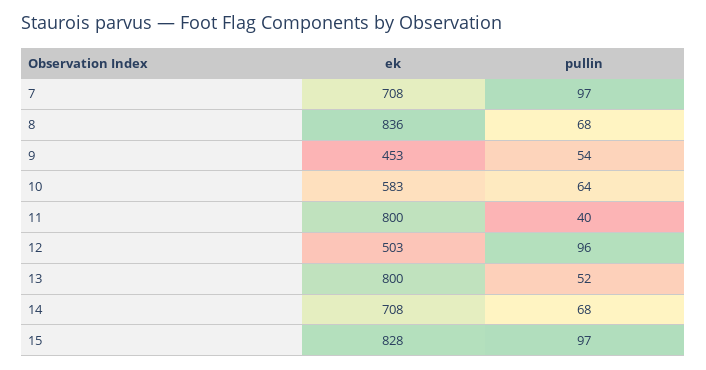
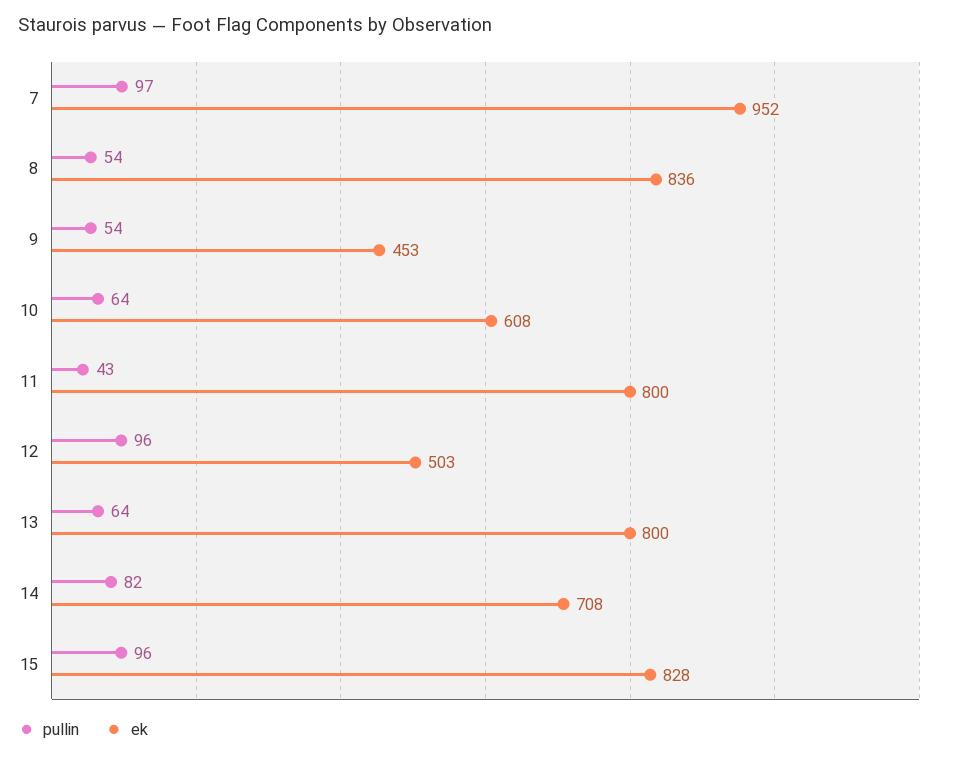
  {
    "ek": {
-     "7": 708,
+     "7": 952,
      "8": 836,
      "9": 453,
-     "10": 583,
+     "10": 608,
      "11": 800,
      "12": 503,
      "13": 800,
      "14": 708,
      "15": 828
    },
    "pullin": {
      "7": 97,
-     "8": 68,
+     "8": 54,
      "9": 54,
      "10": 64,
-     "11": 40,
+     "11": 43,
      "12": 96,
-     "13": 52,
+     "13": 64,
-     "14": 68,
+     "14": 82,
-     "15": 97
+     "15": 96
    }
  }

